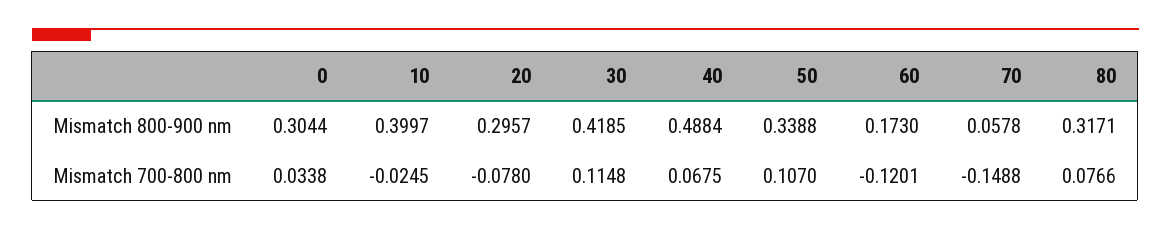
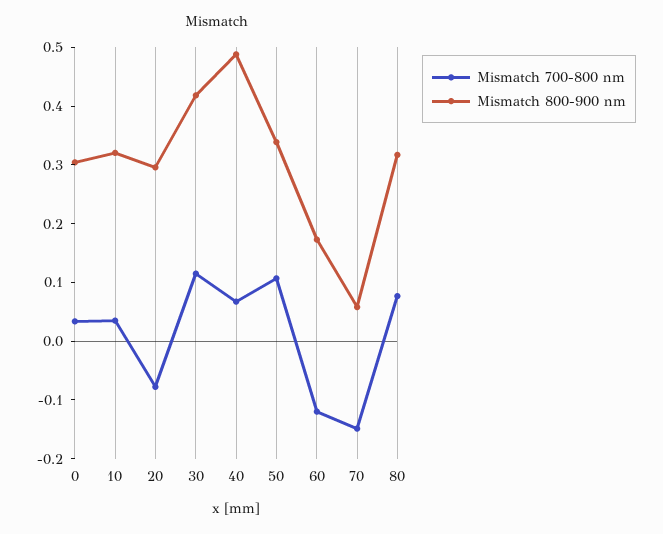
  {
    "Mismatch 800-900 nm": {
      "0": 0.3044,
-     "10": 0.3997,
+     "10": 0.32,
      "20": 0.2957,
      "30": 0.4185,
      "40": 0.4884,
      "50": 0.3388,
      "60": 0.173,
      "70": 0.0578,
      "80": 0.3171
    },
    "Mismatch 700-800 nm": {
      "0": 0.0338,
-     "10": -0.0245,
+     "10": 0.04,
      "20": -0.078,
      "30": 0.1148,
      "40": 0.0675,
      "50": 0.107,
      "60": -0.1201,
      "70": -0.1488,
      "80": 0.0766
    }
  }

